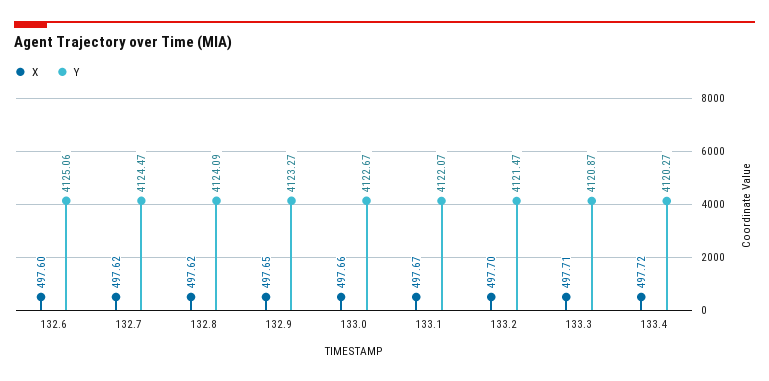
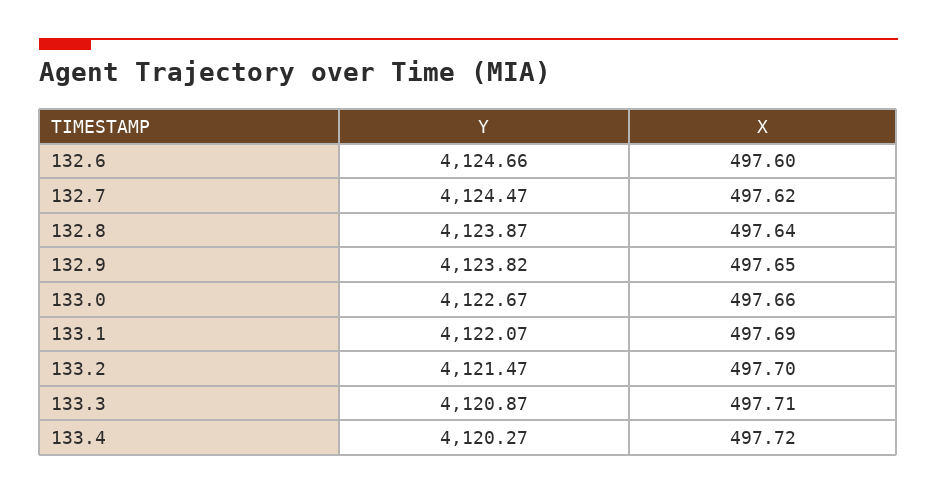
  {
    "X": {
      "132.6": 497.6,
      "132.7": 497.62,
-     "132.8": 497.62,
+     "132.8": 497.64,
      "132.9": 497.65,
      "133.0": 497.66,
-     "133.1": 497.67,
+     "133.1": 497.69,
      "133.2": 497.7,
      "133.3": 497.71,
      "133.4": 497.72
    },
    "Y": {
-     "132.6": 4125.06,
+     "132.6": 4124.66,
      "132.7": 4124.47,
-     "132.8": 4124.09,
+     "132.8": 4123.87,
-     "132.9": 4123.27,
+     "132.9": 4123.82,
      "133.0": 4122.67,
      "133.1": 4122.07,
      "133.2": 4121.47,
      "133.3": 4120.87,
      "133.4": 4120.27
    }
  }

